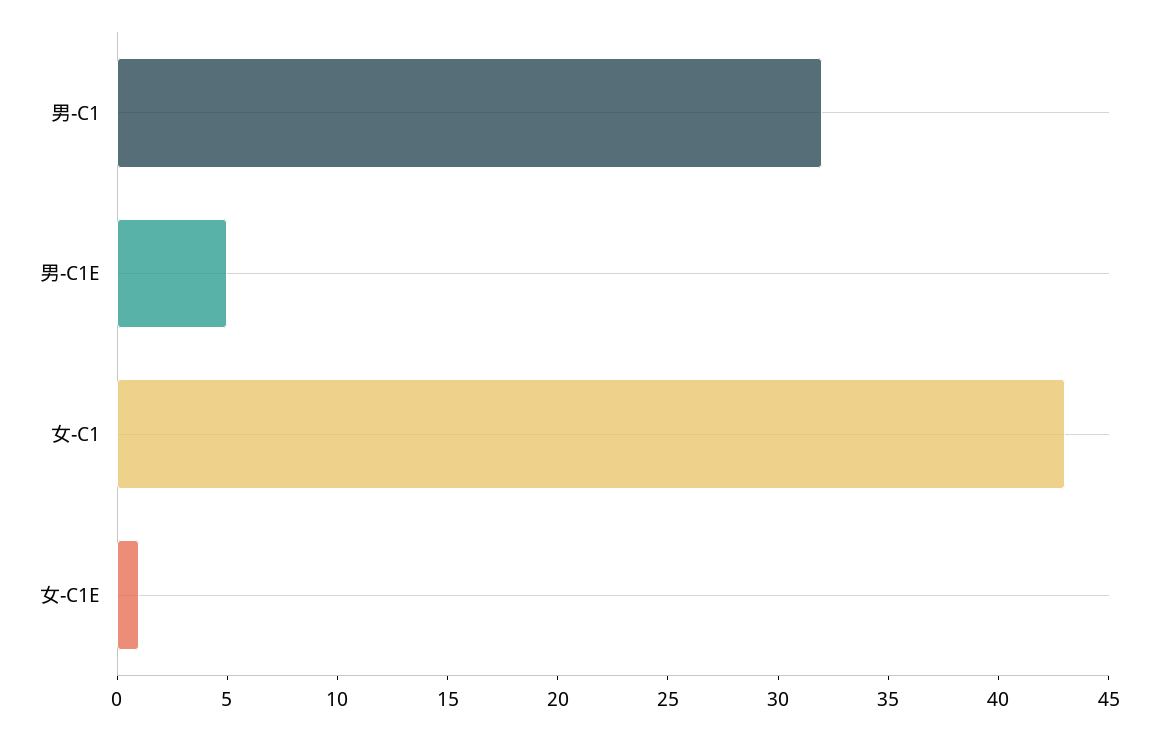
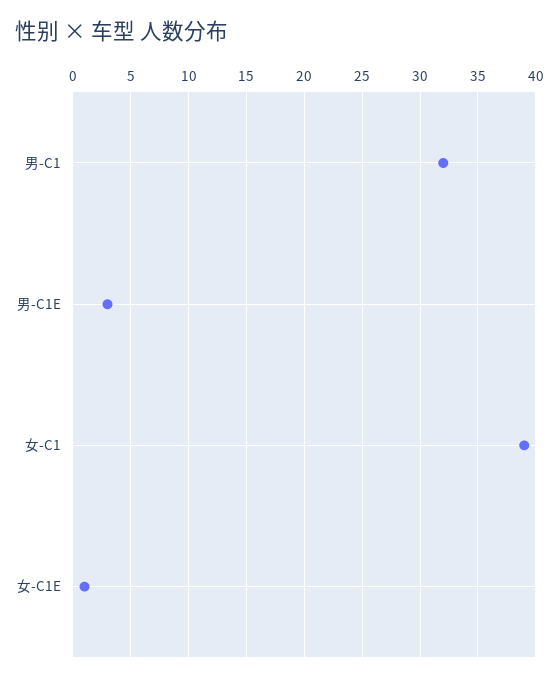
  {
    "男-C1": 32,
-   "男-C1E": 5,
+   "男-C1E": 3,
-   "女-C1": 43,
+   "女-C1": 39,
    "女-C1E": 1
  }

